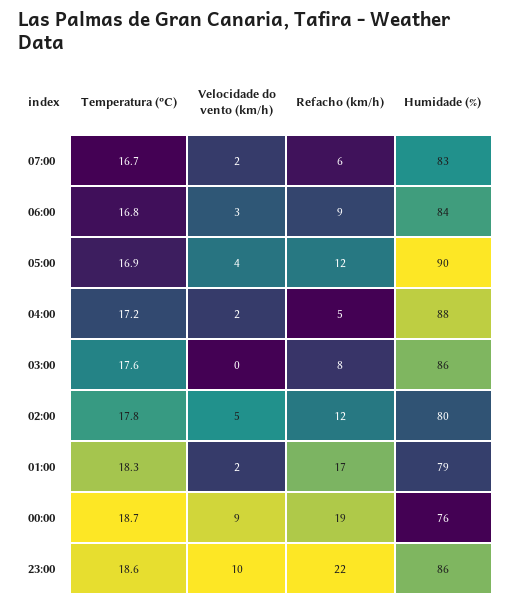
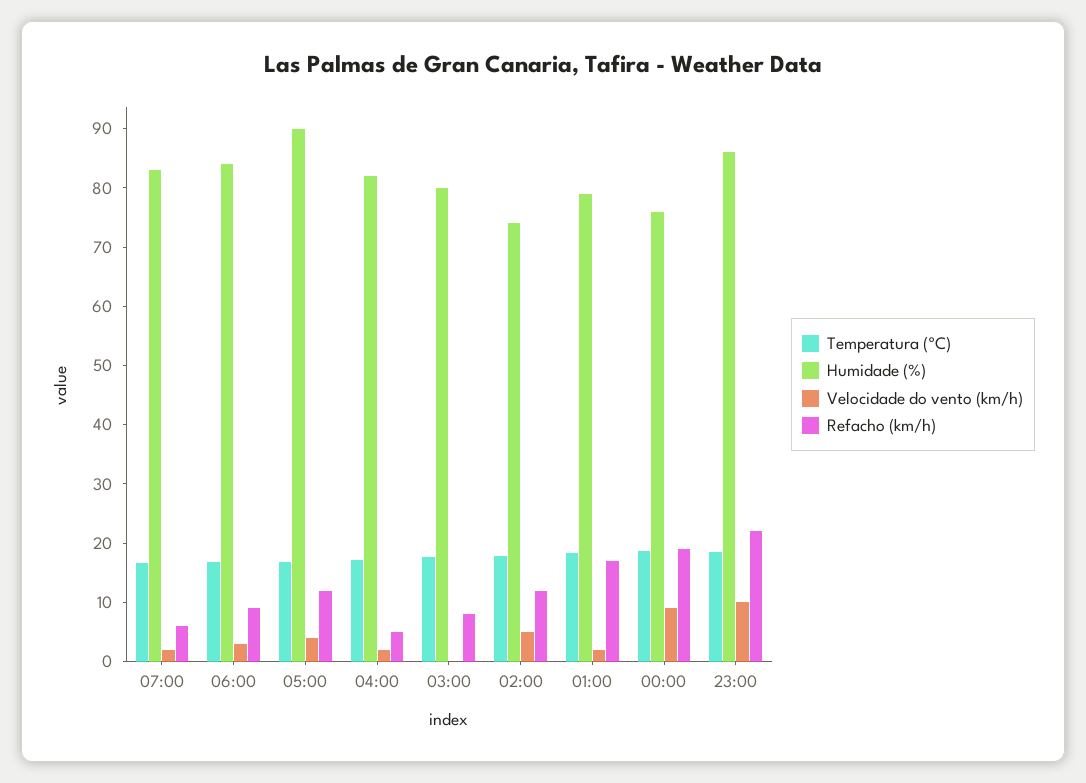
  {
    "Temperatura (ºC)": {
      "07:00": 16.7,
      "06:00": 16.8,
      "05:00": 16.9,
      "04:00": 17.2,
      "03:00": 17.6,
      "02:00": 17.8,
      "01:00": 18.3,
      "00:00": 18.7,
      "23:00": 18.6
    },
    "Velocidade do vento (km/h)": {
      "07:00": 2,
      "06:00": 3,
      "05:00": 4,
      "04:00": 2,
      "03:00": 0,
      "02:00": 5,
      "01:00": 2,
      "00:00": 9,
      "23:00": 10
    },
    "Refacho (km/h)": {
      "07:00": 6,
      "06:00": 9,
      "05:00": 12,
      "04:00": 5,
      "03:00": 8,
      "02:00": 12,
      "01:00": 17,
      "00:00": 19,
      "23:00": 22
    },
    "Humidade (%)": {
      "07:00": 83,
      "06:00": 84,
      "05:00": 90,
-     "04:00": 88,
+     "04:00": 82,
-     "03:00": 86,
+     "03:00": 80,
-     "02:00": 80,
+     "02:00": 74,
      "01:00": 79,
      "00:00": 76,
      "23:00": 86
    }
  }

